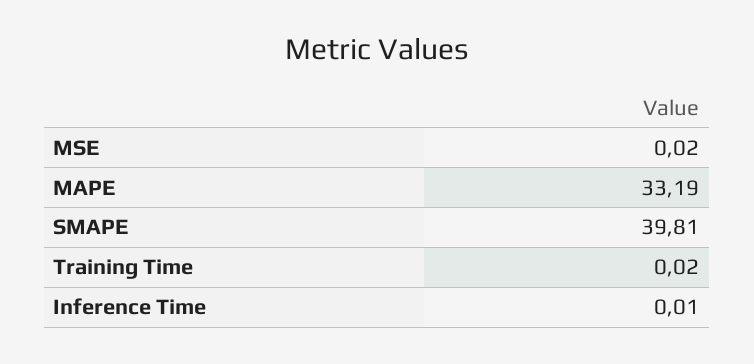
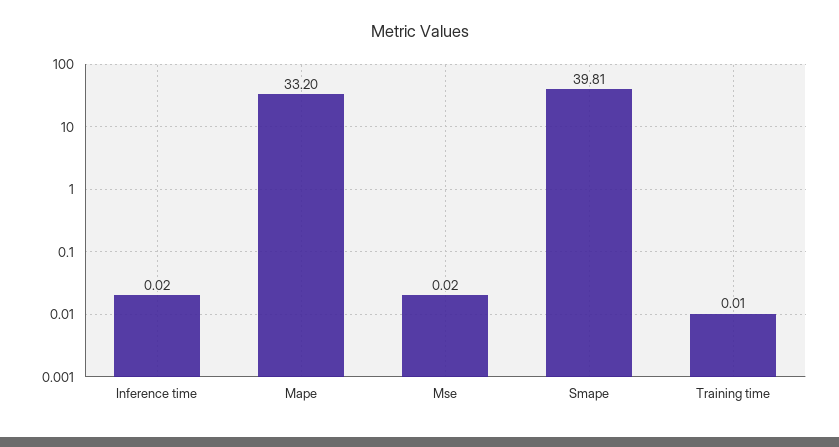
  {
    "MSE": 0.02,
-   "MAPE": 33.19,
+   "MAPE": 33.2,
    "SMAPE": 39.81,
-   "Training Time": 0.02,
+   "Training Time": 0.01,
-   "Inference Time": 0.01
+   "Inference Time": 0.02
  }

